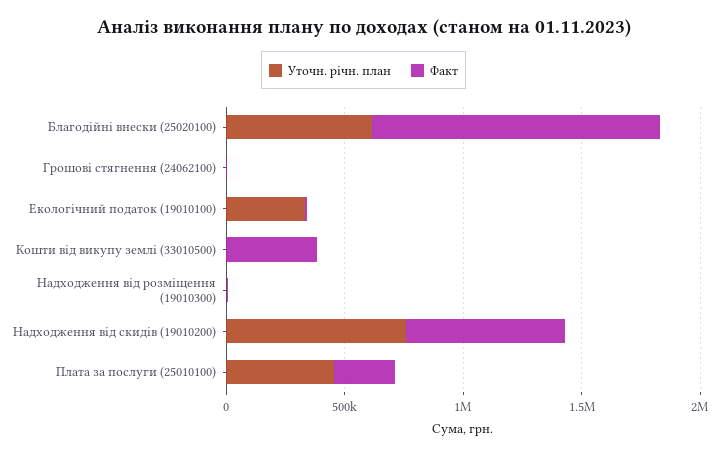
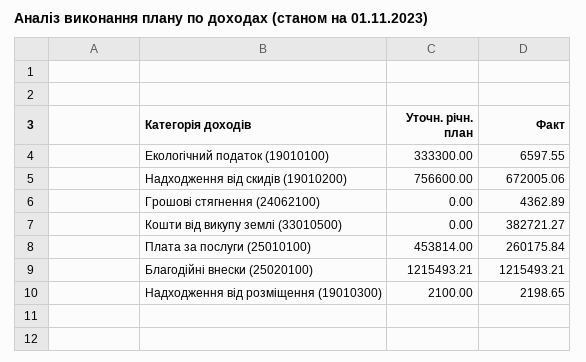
  {
    "Уточн. річн. план": {
-     "Благодійні внески (25020100)": 600000,
+     "Благодійні внески (25020100)": 1215493.21,
      "Грошові стягнення (24062100)": 0,
      "Екологічний податок (19010100)": 333300,
      "Кошти від викупу землі (33010500)": 0,
      "Надходження від розміщення (19010300)": 2100,
      "Надходження від скидів (19010200)": 756600,
      "Плата за послуги (25010100)": 453814
    },
    "Факт": {
      "Благодійні внески (25020100)": 1215493.21,
      "Грошові стягнення (24062100)": 4362.89,
      "Екологічний податок (19010100)": 6597.55,
      "Кошти від викупу землі (33010500)": 382721.27,
      "Надходження від розміщення (19010300)": 2198.65,
      "Надходження від скидів (19010200)": 672005.06,
      "Плата за послуги (25010100)": 260175.84
    }
  }

